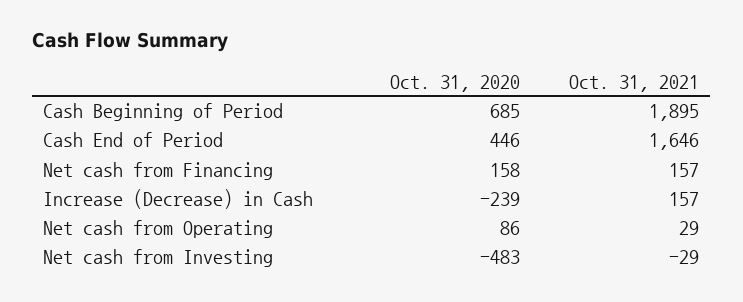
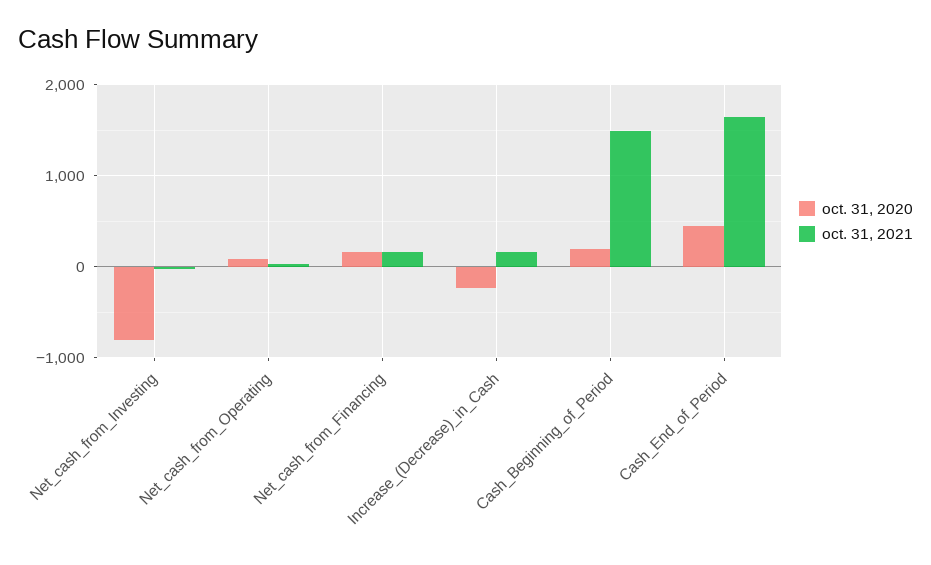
  {
    "Oct. 31, 2020": {
-     "Cash Beginning of Period": 685,
+     "Cash Beginning of Period": 200,
      "Cash End of Period": 446,
      "Net cash from Financing": 158,
      "Increase (Decrease) in Cash": -239,
      "Net cash from Operating": 86,
-     "Net cash from Investing": -483
+     "Net cash from Investing": -800
    },
    "Oct. 31, 2021": {
-     "Cash Beginning of Period": 1895,
+     "Cash Beginning of Period": 1500,
      "Cash End of Period": 1646,
      "Net cash from Financing": 157,
      "Increase (Decrease) in Cash": 157,
      "Net cash from Operating": 29,
      "Net cash from Investing": -29
    }
  }

